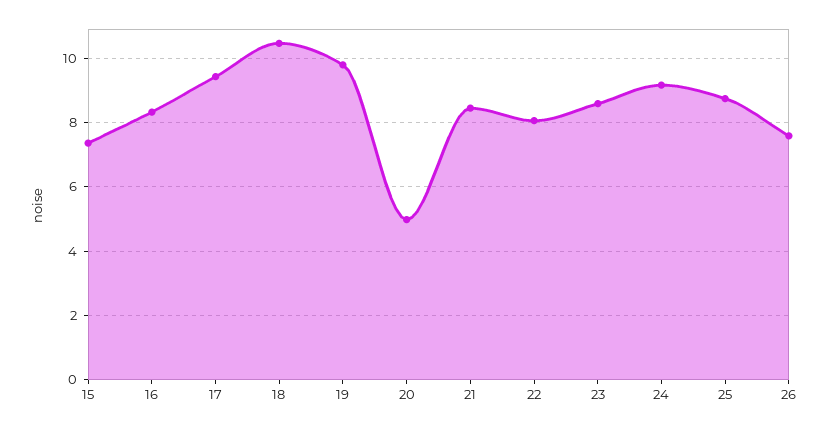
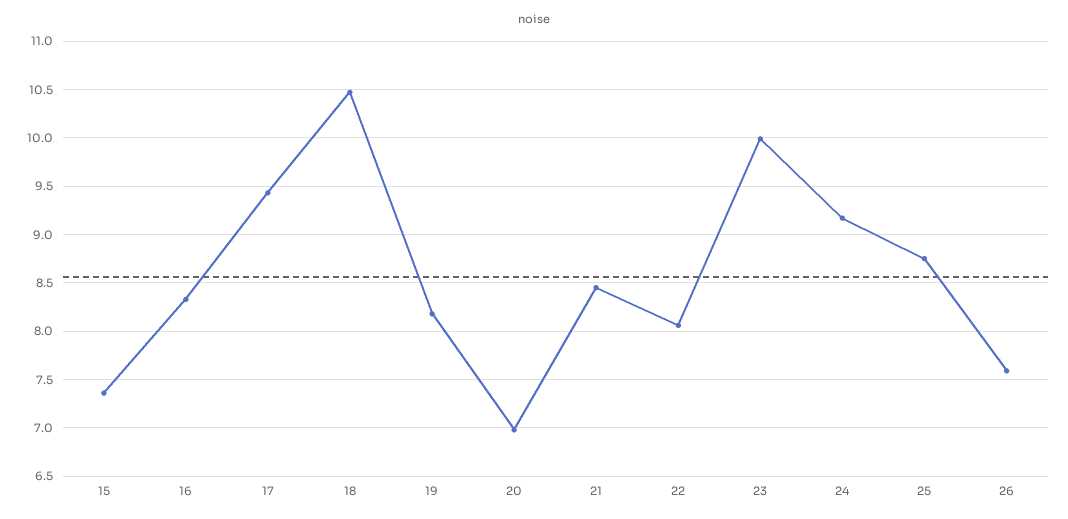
  {
    "15": 7.4,
    "16": 8.3,
    "17": 9.4,
    "18": 10.5,
-   "19": 9.8,
+   "19": 8.2,
-   "20": 5,
+   "20": 7,
    "21": 8.5,
    "22": 8.1,
-   "23": 8.6,
+   "23": 10,
    "24": 9.2,
    "25": 8.8,
    "26": 7.6
  }

